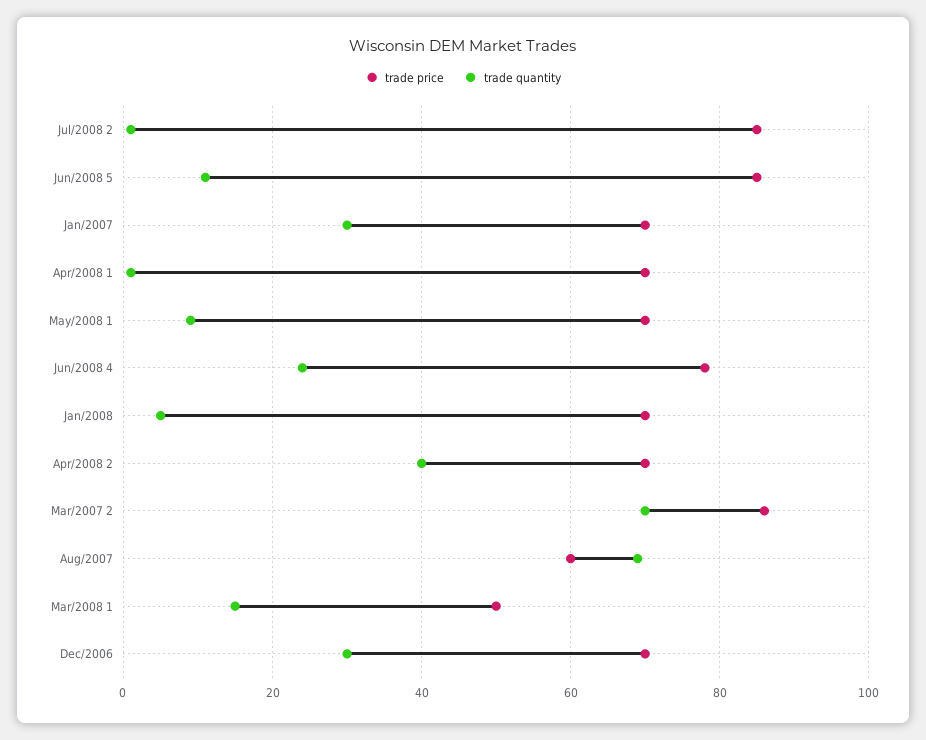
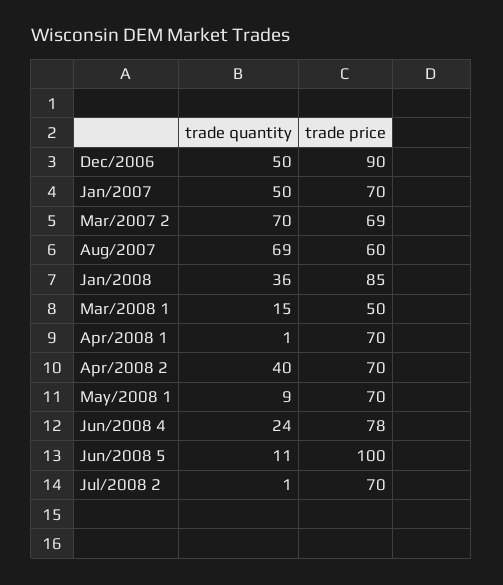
  {
    "trade price": {
-     "Jul/2008 2": 85,
+     "Jul/2008 2": 70,
-     "Jun/2008 5": 85,
+     "Jun/2008 5": 100,
      "Jan/2007": 70,
      "Apr/2008 1": 70,
      "May/2008 1": 70,
      "Jun/2008 4": 78,
-     "Jan/2008": 70,
+     "Jan/2008": 85,
      "Apr/2008 2": 70,
-     "Mar/2007 2": 85,
+     "Mar/2007 2": 69,
      "Aug/2007": 60,
      "Mar/2008 1": 50,
-     "Dec/2006": 70
+     "Dec/2006": 90
    },
    "trade quantity": {
      "Jul/2008 2": 1,
      "Jun/2008 5": 11,
-     "Jan/2007": 30,
+     "Jan/2007": 50,
      "Apr/2008 1": 1,
      "May/2008 1": 9,
      "Jun/2008 4": 24,
-     "Jan/2008": 5,
+     "Jan/2008": 36,
      "Apr/2008 2": 40,
      "Mar/2007 2": 70,
      "Aug/2007": 69,
      "Mar/2008 1": 15,
-     "Dec/2006": 30
+     "Dec/2006": 50
    }
  }

